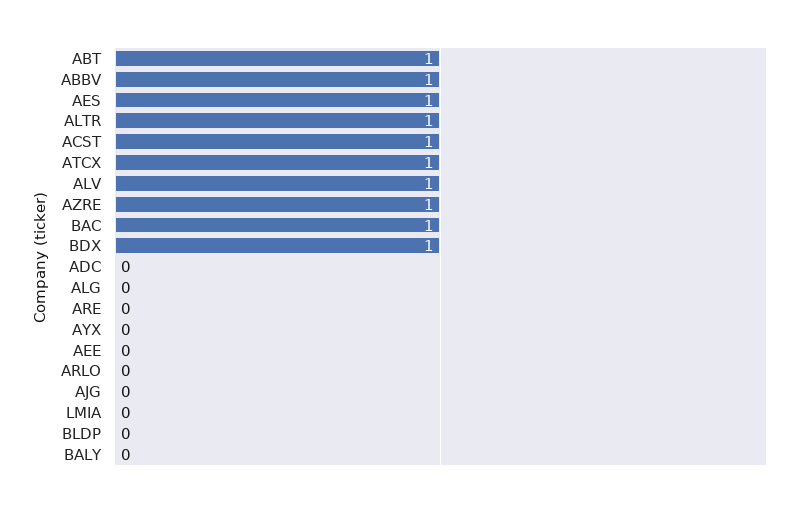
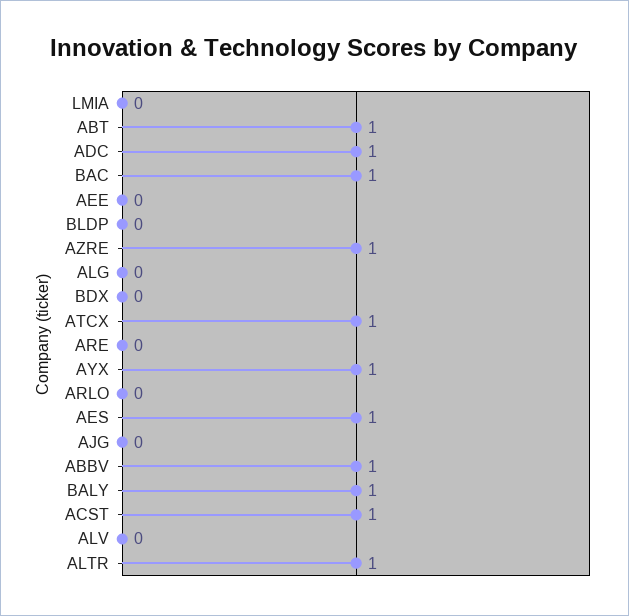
  {
    "ABT": 1,
    "ABBV": 1,
    "AES": 1,
    "ALTR": 1,
    "ACST": 1,
    "ATCX": 1,
-   "ALV": 1,
+   "ALV": 0,
    "AZRE": 1,
    "BAC": 1,
-   "BDX": 1,
+   "BDX": 0,
-   "ADC": 0,
+   "ADC": 1,
    "ALG": 0,
    "ARE": 0,
-   "AYX": 0,
+   "AYX": 1,
    "AEE": 0,
    "ARLO": 0,
    "AJG": 0,
    "LMIA": 0,
    "BLDP": 0,
-   "BALY": 0
+   "BALY": 1
  }

